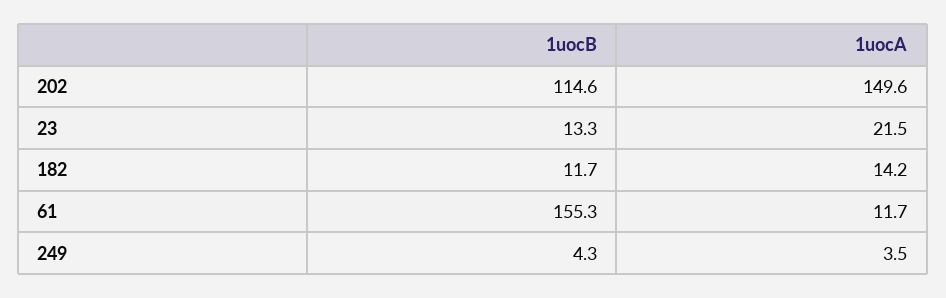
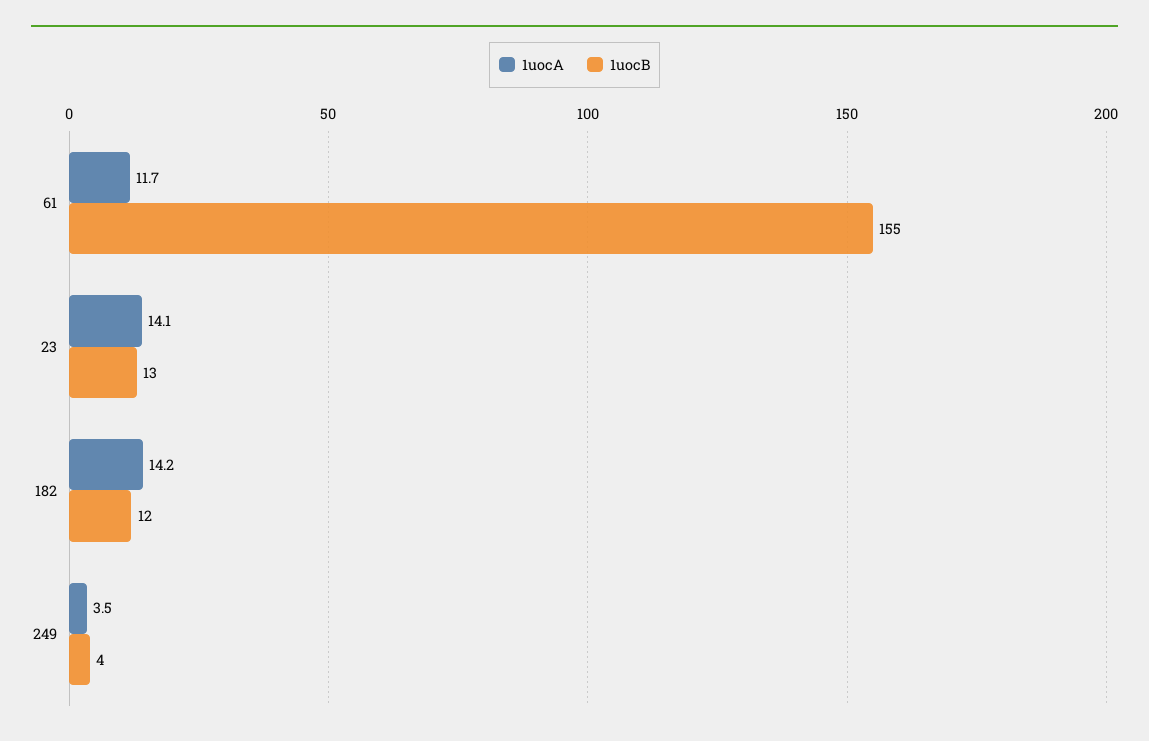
  {
    "1uocB": {
-     "202": 114.6,
      "23": 13.3,
      "182": 11.7,
      "61": 155.3,
      "249": 4.3
    },
    "1uocA": {
-     "202": 149.6,
-     "23": 21.5,
+     "23": 14.1,
      "182": 14.2,
      "61": 11.7,
      "249": 3.5
    }
  }

